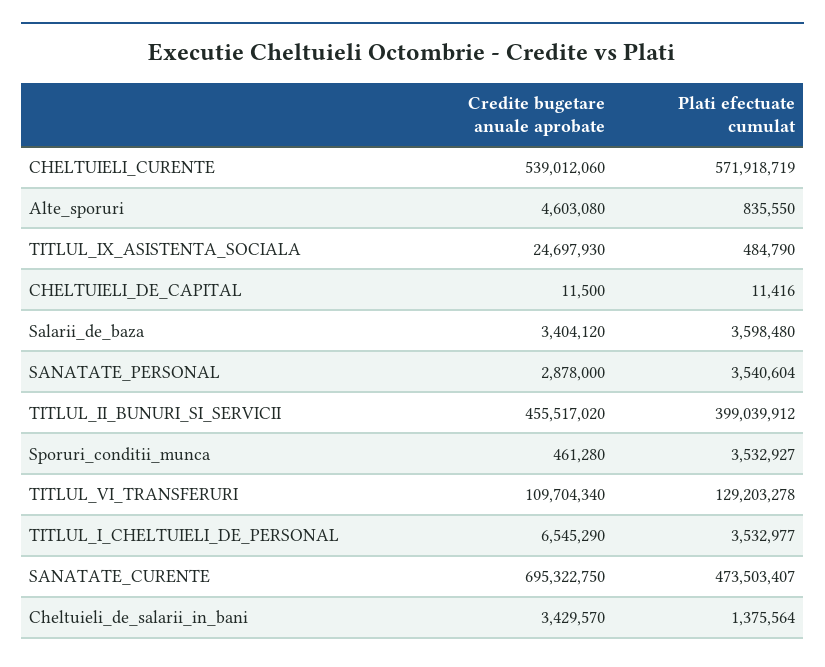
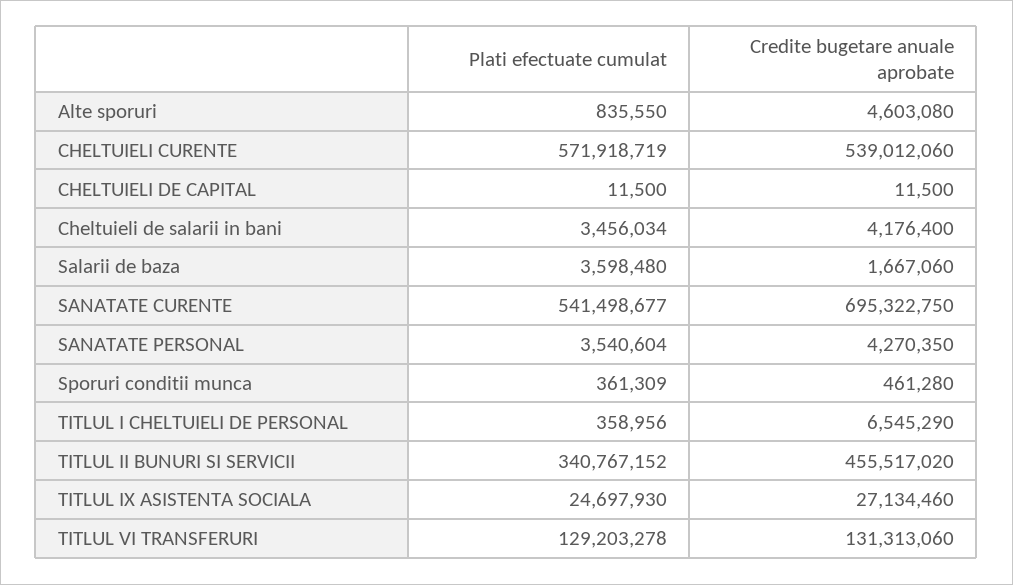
  {
    "Credite bugetare anuale aprobate": {
      "CHELTUIELI_CURENTE": 539012060,
      "Alte_sporuri": 4603080,
-     "TITLUL_IX_ASISTENTA_SOCIALA": 24697930,
+     "TITLUL_IX_ASISTENTA_SOCIALA": 27134460,
      "CHELTUIELI_DE_CAPITAL": 11500,
-     "Salarii_de_baza": 3404120,
+     "Salarii_de_baza": 1667060,
-     "SANATATE_PERSONAL": 2878000,
+     "SANATATE_PERSONAL": 4270350,
      "TITLUL_II_BUNURI_SI_SERVICII": 455517020,
      "Sporuri_conditii_munca": 461280,
-     "TITLUL_VI_TRANSFERURI": 109704340,
+     "TITLUL_VI_TRANSFERURI": 131313060,
      "TITLUL_I_CHELTUIELI_DE_PERSONAL": 6545290,
      "SANATATE_CURENTE": 695322750,
-     "Cheltuieli_de_salarii_in_bani": 3429570
+     "Cheltuieli_de_salarii_in_bani": 4176400
    },
    "Plati efectuate cumulat": {
      "CHELTUIELI_CURENTE": 571918719,
      "Alte_sporuri": 835550,
-     "TITLUL_IX_ASISTENTA_SOCIALA": 484790,
+     "TITLUL_IX_ASISTENTA_SOCIALA": 24697930,
-     "CHELTUIELI_DE_CAPITAL": 11416,
+     "CHELTUIELI_DE_CAPITAL": 11500,
      "Salarii_de_baza": 3598480,
      "SANATATE_PERSONAL": 3540604,
-     "TITLUL_II_BUNURI_SI_SERVICII": 399039912,
+     "TITLUL_II_BUNURI_SI_SERVICII": 340767152,
-     "Sporuri_conditii_munca": 3532927,
+     "Sporuri_conditii_munca": 361309,
      "TITLUL_VI_TRANSFERURI": 129203278,
-     "TITLUL_I_CHELTUIELI_DE_PERSONAL": 3532977,
+     "TITLUL_I_CHELTUIELI_DE_PERSONAL": 358956,
-     "SANATATE_CURENTE": 473503407,
+     "SANATATE_CURENTE": 541498677,
-     "Cheltuieli_de_salarii_in_bani": 1375564
+     "Cheltuieli_de_salarii_in_bani": 3456034
    }
  }

